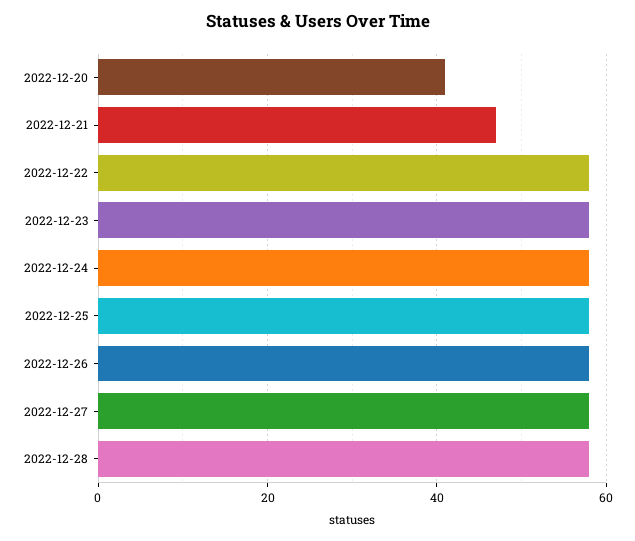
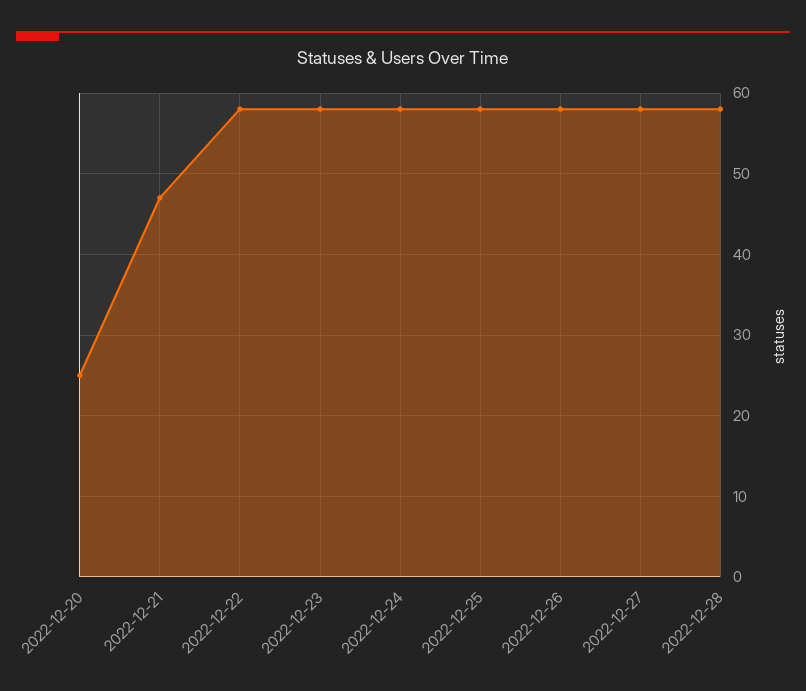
  {
-   "2022-12-20": 40,
+   "2022-12-20": 25,
    "2022-12-21": 47,
    "2022-12-22": 58,
    "2022-12-23": 58,
    "2022-12-24": 58,
    "2022-12-25": 58,
    "2022-12-26": 58,
    "2022-12-27": 58,
    "2022-12-28": 58
  }

